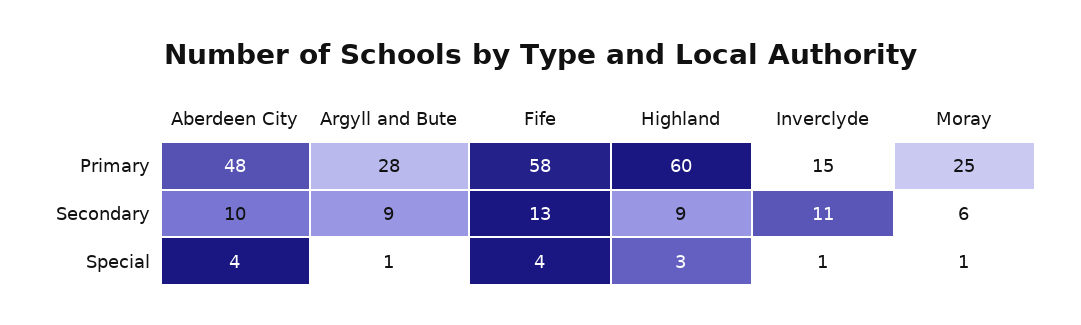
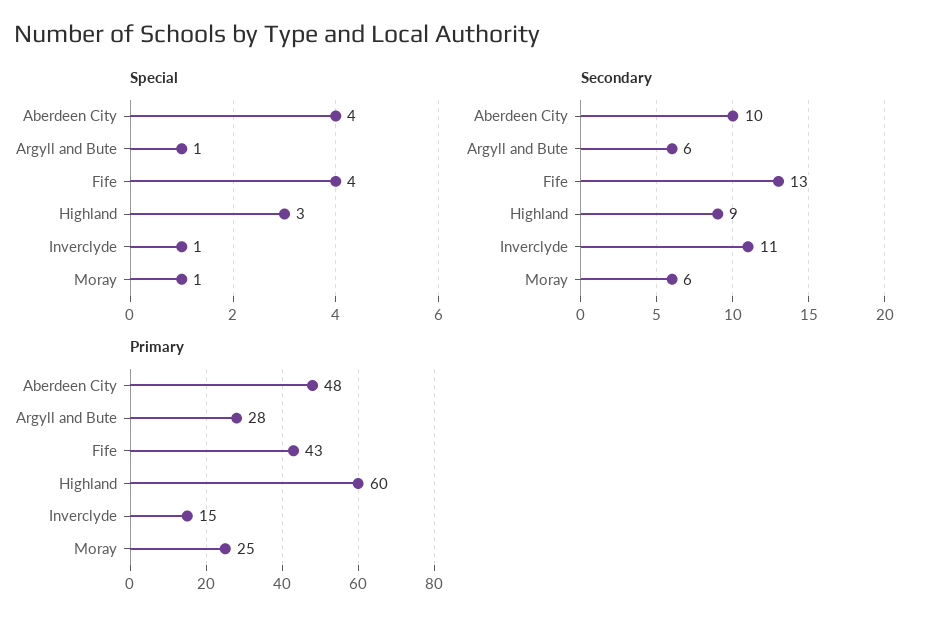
  {
    "Primary": {
      "Aberdeen City": 48,
      "Argyll and Bute": 28,
-     "Fife": 58,
+     "Fife": 43,
      "Highland": 60,
      "Inverclyde": 15,
      "Moray": 25
    },
    "Secondary": {
      "Aberdeen City": 10,
-     "Argyll and Bute": 9,
+     "Argyll and Bute": 6,
      "Fife": 13,
      "Highland": 9,
      "Inverclyde": 11,
      "Moray": 6
    },
    "Special": {
      "Aberdeen City": 4,
      "Argyll and Bute": 1,
      "Fife": 4,
      "Highland": 3,
      "Inverclyde": 1,
      "Moray": 1
    }
  }

